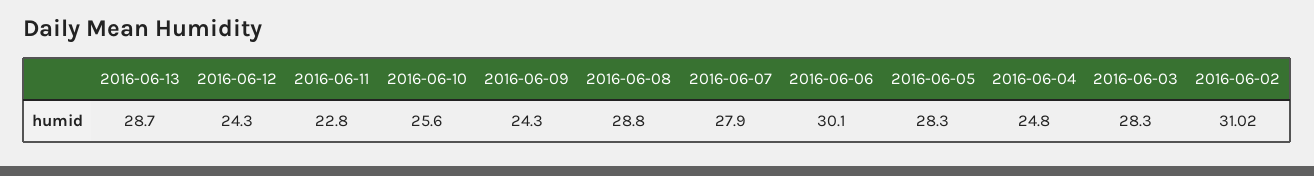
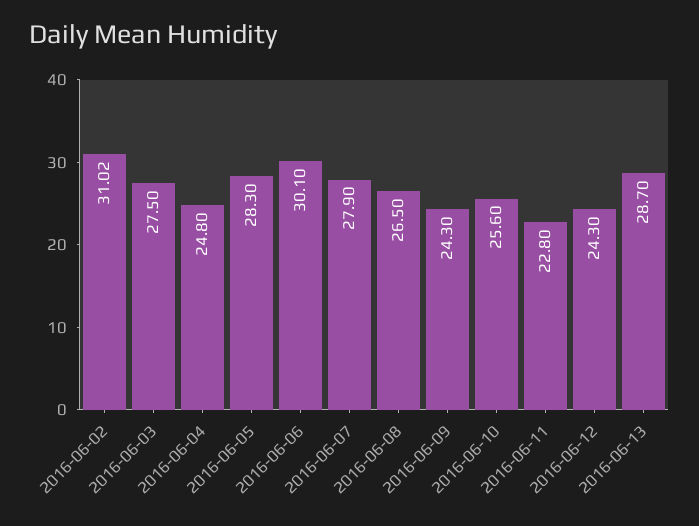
  {
    "2016-06-13": 28.7,
    "2016-06-12": 24.3,
    "2016-06-11": 22.8,
    "2016-06-10": 25.6,
    "2016-06-09": 24.3,
-   "2016-06-08": 28.8,
+   "2016-06-08": 26.5,
    "2016-06-07": 27.9,
    "2016-06-06": 30.1,
    "2016-06-05": 28.3,
    "2016-06-04": 24.8,
-   "2016-06-03": 28.3,
+   "2016-06-03": 27.5,
    "2016-06-02": 31.02
  }

